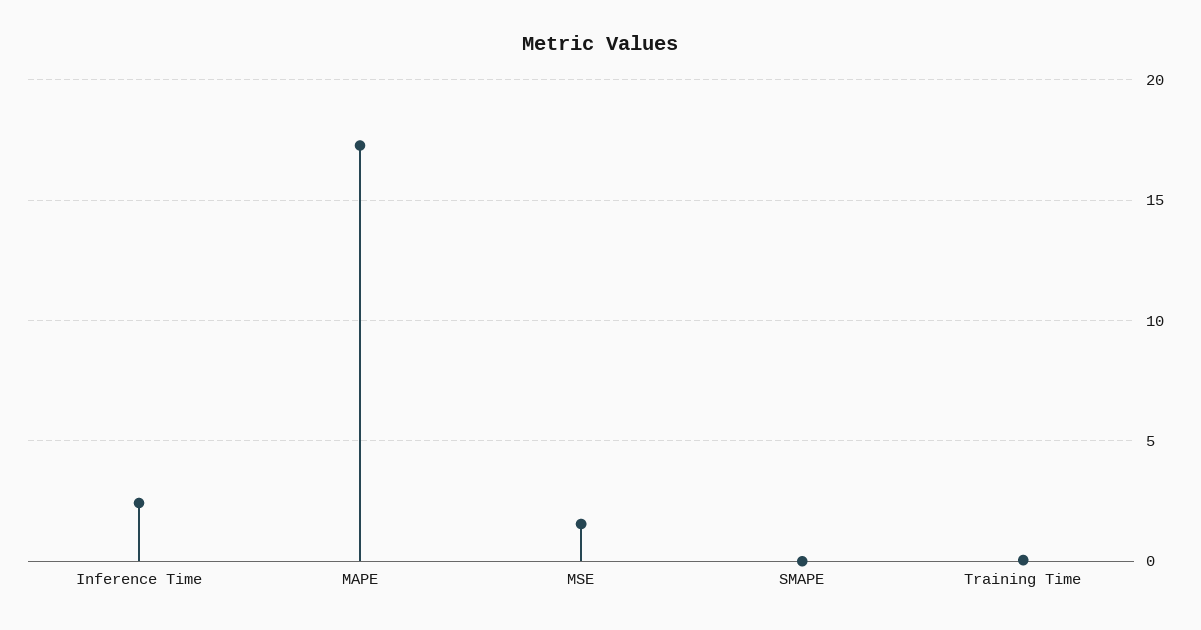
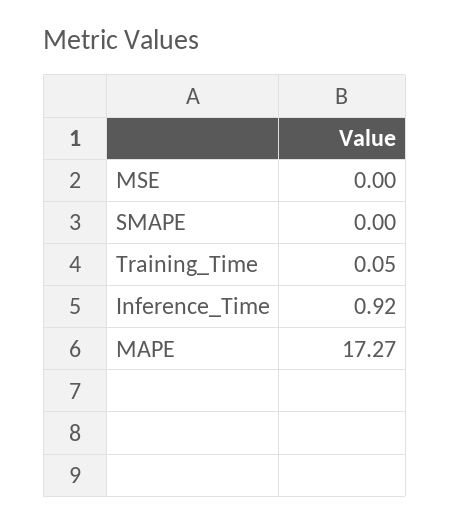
  {
-   "Inference Time": 2.5,
+   "Inference Time": 0.92,
    "MAPE": 17.27,
-   "MSE": 1.5,
+   "MSE": 0,
    "SMAPE": 0,
    "Training Time": 0.05
  }

